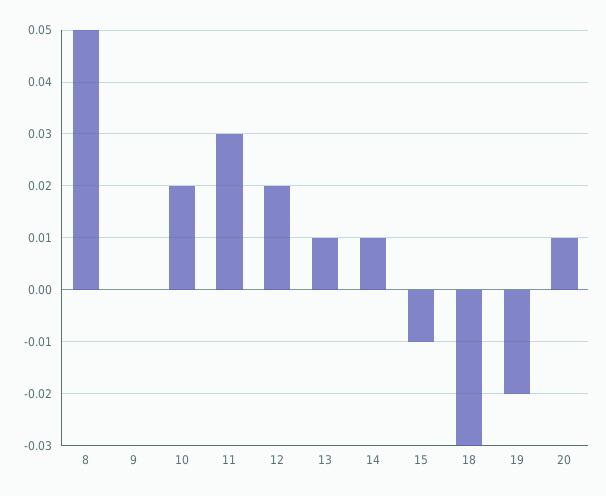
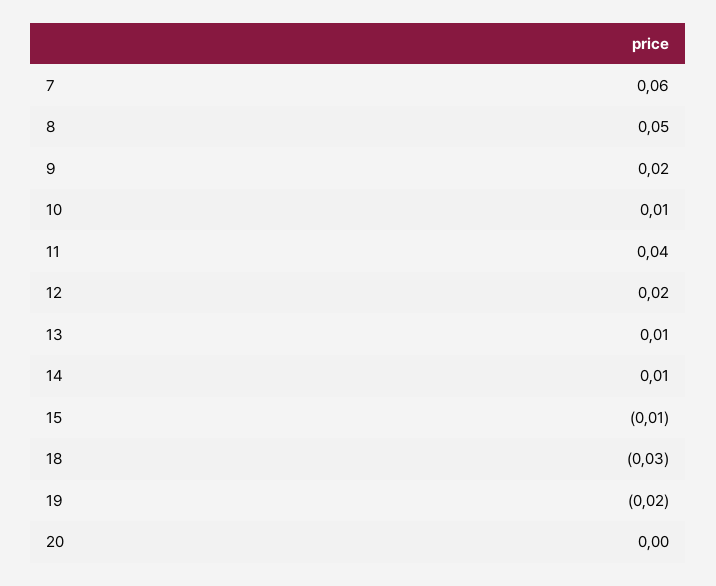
  {
    "8": 0.05,
-   "9": 0,
+   "9": 0.02,
-   "10": 0.02,
+   "10": 0.01,
-   "11": 0.03,
+   "11": 0.04,
    "12": 0.02,
    "13": 0.01,
    "14": 0.01,
    "15": -0.01,
    "18": -0.03,
    "19": -0.02,
-   "20": 0.01
+   "20": 0,
+   "7": 0.06
  }

